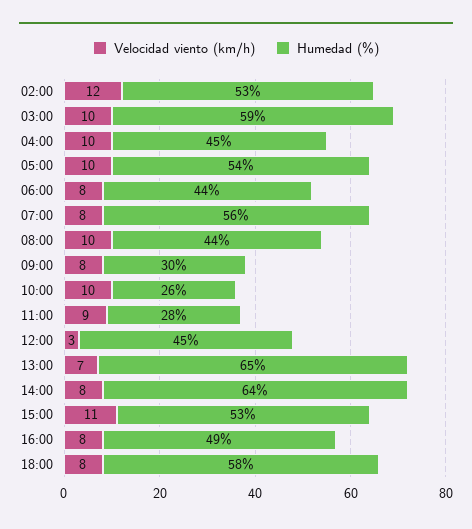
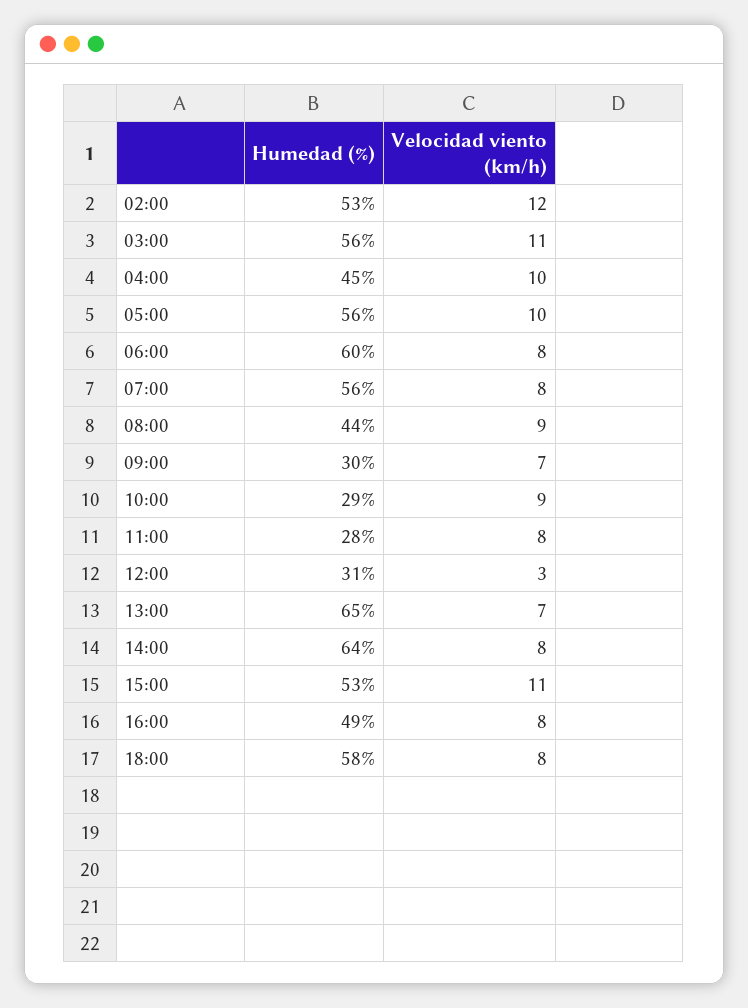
  {
    "Velocidad viento (km/h)": {
      "02:00": 12,
-     "03:00": 10,
+     "03:00": 11,
      "04:00": 10,
      "05:00": 10,
      "06:00": 8,
      "07:00": 8,
-     "08:00": 10,
+     "08:00": 9,
-     "09:00": 8,
+     "09:00": 7,
-     "10:00": 10,
+     "10:00": 9,
-     "11:00": 9,
+     "11:00": 8,
      "12:00": 3,
      "13:00": 7,
      "14:00": 8,
      "15:00": 11,
      "16:00": 8,
      "18:00": 8
    },
    "Humedad (%)": {
      "02:00": 53,
-     "03:00": 59,
+     "03:00": 56,
      "04:00": 45,
-     "05:00": 54,
+     "05:00": 56,
-     "06:00": 44,
+     "06:00": 60,
      "07:00": 56,
      "08:00": 44,
      "09:00": 30,
-     "10:00": 26,
+     "10:00": 29,
      "11:00": 28,
-     "12:00": 45,
+     "12:00": 31,
      "13:00": 65,
      "14:00": 64,
      "15:00": 53,
      "16:00": 49,
      "18:00": 58
    }
  }

